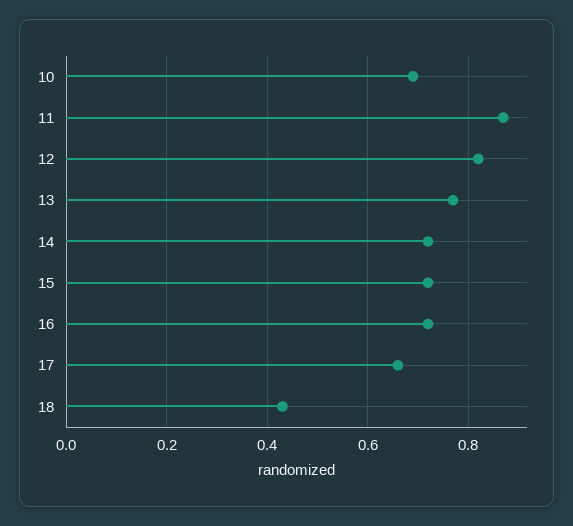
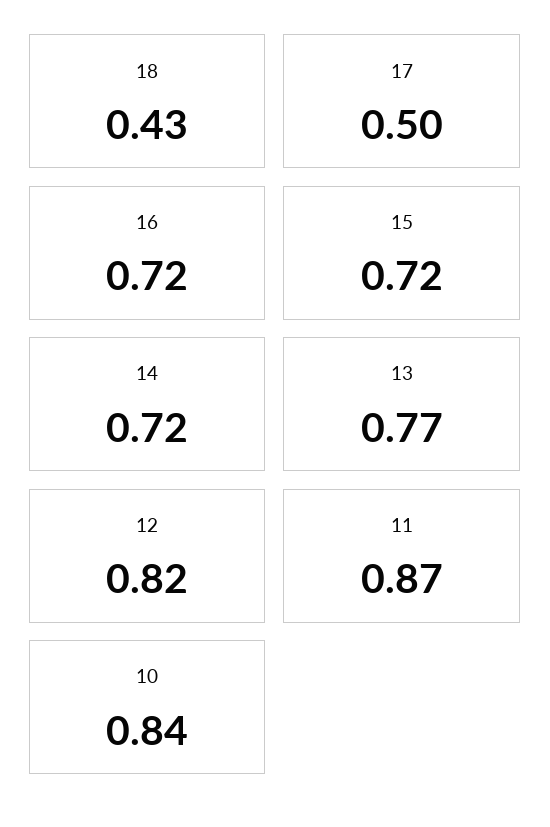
  {
-   "10": 0.7,
+   "10": 0.84,
    "11": 0.87,
    "12": 0.82,
    "13": 0.77,
    "14": 0.72,
    "15": 0.72,
    "16": 0.72,
-   "17": 0.65,
+   "17": 0.5,
    "18": 0.43
  }

